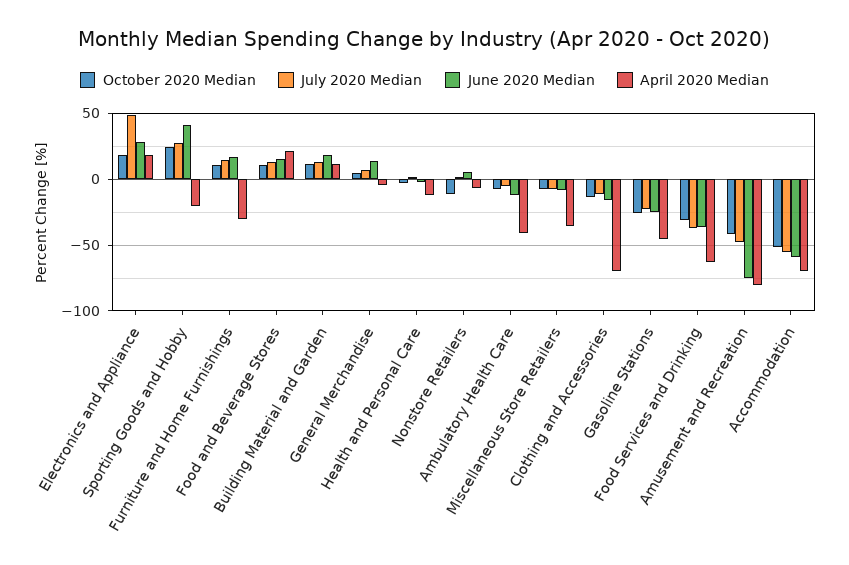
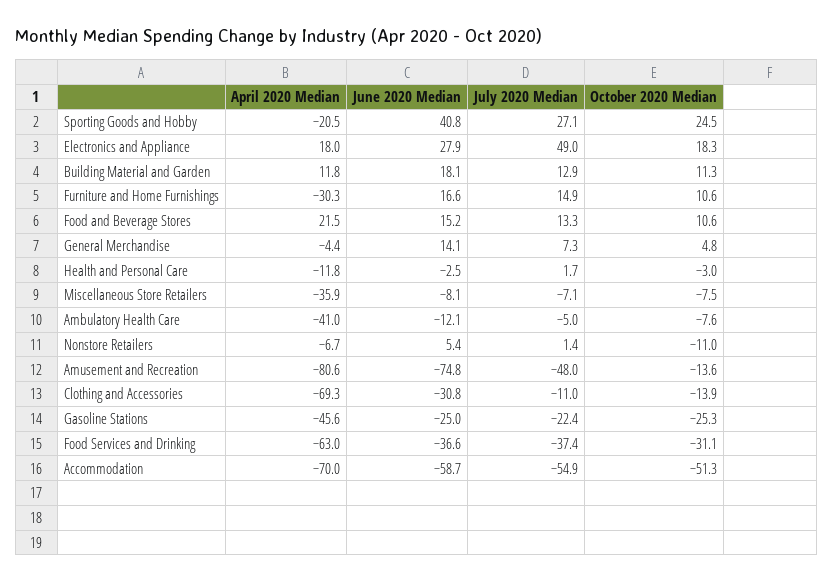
  {
    "October 2020 Median": {
      "Electronics and Appliance": 18.3,
      "Sporting Goods and Hobby": 24.5,
      "Furniture and Home Furnishings": 10.6,
      "Food and Beverage Stores": 10.6,
      "Building Material and Garden": 11.3,
      "General Merchandise": 4.8,
      "Health and Personal Care": -3,
      "Nonstore Retailers": -11,
      "Ambulatory Health Care": -7.6,
      "Miscellaneous Store Retailers": -7.5,
      "Clothing and Accessories": -13.9,
      "Gasoline Stations": -25.3,
      "Food Services and Drinking": -31.1,
-     "Amusement and Recreation": -40,
+     "Amusement and Recreation": -13.6,
      "Accommodation": -51.3
    },
    "July 2020 Median": {
      "Electronics and Appliance": 49,
      "Sporting Goods and Hobby": 27.1,
      "Furniture and Home Furnishings": 14.9,
      "Food and Beverage Stores": 13.3,
      "Building Material and Garden": 12.9,
      "General Merchandise": 7.3,
      "Health and Personal Care": 1.7,
      "Nonstore Retailers": 1.4,
      "Ambulatory Health Care": -5,
      "Miscellaneous Store Retailers": -7.1,
      "Clothing and Accessories": -11,
      "Gasoline Stations": -22.4,
      "Food Services and Drinking": -37.4,
      "Amusement and Recreation": -48,
      "Accommodation": -54.9
    },
    "June 2020 Median": {
      "Electronics and Appliance": 27.9,
      "Sporting Goods and Hobby": 40.8,
      "Furniture and Home Furnishings": 16.6,
      "Food and Beverage Stores": 15.2,
      "Building Material and Garden": 18.1,
      "General Merchandise": 14.1,
      "Health and Personal Care": -2.5,
      "Nonstore Retailers": 5.4,
      "Ambulatory Health Care": -12.1,
      "Miscellaneous Store Retailers": -8.1,
-     "Clothing and Accessories": -15,
+     "Clothing and Accessories": -30.8,
      "Gasoline Stations": -25,
      "Food Services and Drinking": -36.6,
      "Amusement and Recreation": -74.8,
      "Accommodation": -58.7
    },
    "April 2020 Median": {
      "Electronics and Appliance": 18,
      "Sporting Goods and Hobby": -20.5,
      "Furniture and Home Furnishings": -30.3,
      "Food and Beverage Stores": 21.5,
      "Building Material and Garden": 11.8,
      "General Merchandise": -4.4,
      "Health and Personal Care": -11.8,
      "Nonstore Retailers": -6.7,
      "Ambulatory Health Care": -41,
      "Miscellaneous Store Retailers": -35.9,
      "Clothing and Accessories": -69.3,
      "Gasoline Stations": -45.6,
      "Food Services and Drinking": -63,
      "Amusement and Recreation": -80.6,
      "Accommodation": -70
    }
  }

